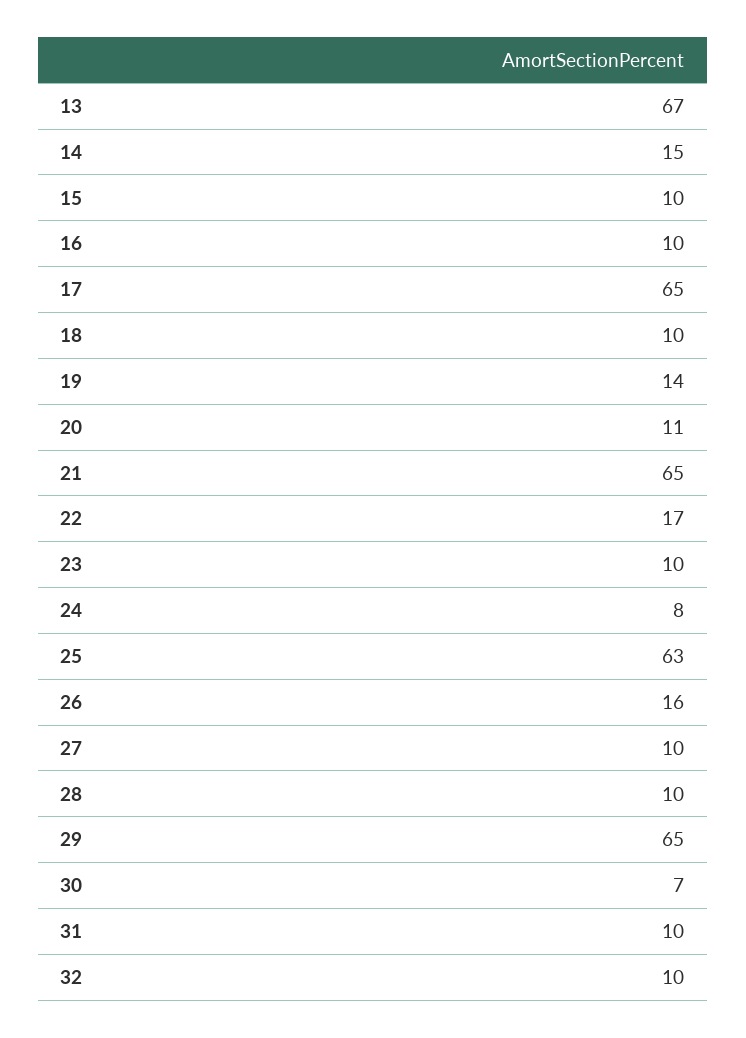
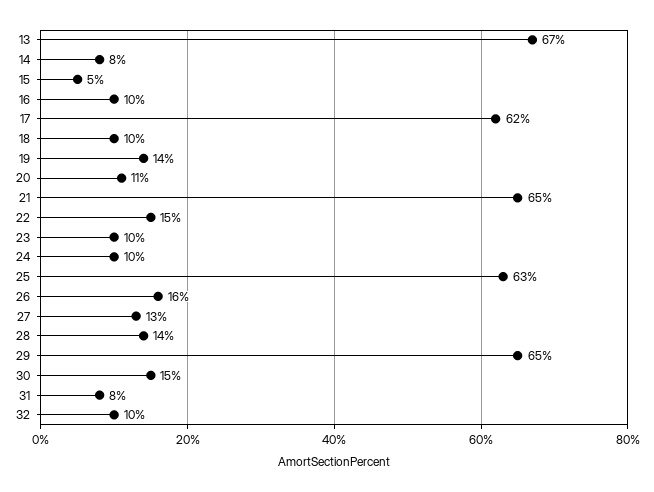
  {
    "13": 67,
-   "14": 15,
+   "14": 8,
-   "15": 10,
+   "15": 5,
    "16": 10,
-   "17": 65,
+   "17": 62,
    "18": 10,
    "19": 14,
    "20": 11,
    "21": 65,
-   "22": 17,
+   "22": 15,
    "23": 10,
-   "24": 8,
+   "24": 10,
    "25": 63,
    "26": 16,
-   "27": 10,
+   "27": 13,
-   "28": 10,
+   "28": 14,
    "29": 65,
-   "30": 7,
+   "30": 15,
-   "31": 10,
+   "31": 8,
    "32": 10
  }

